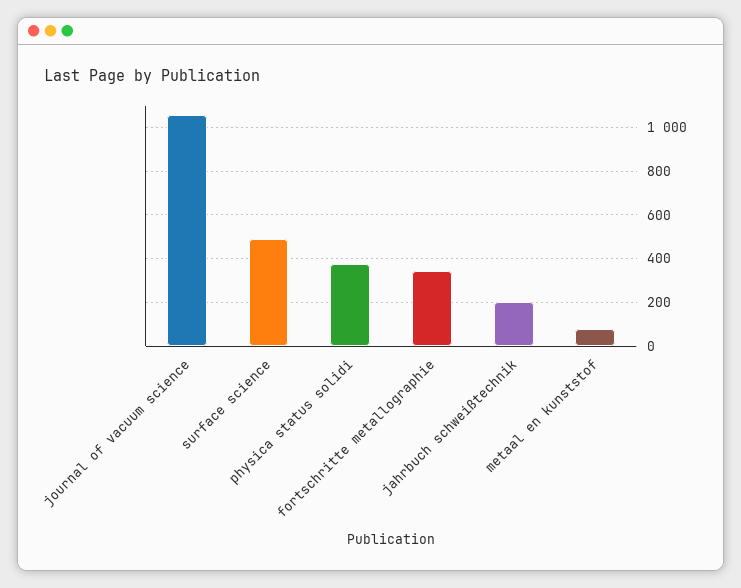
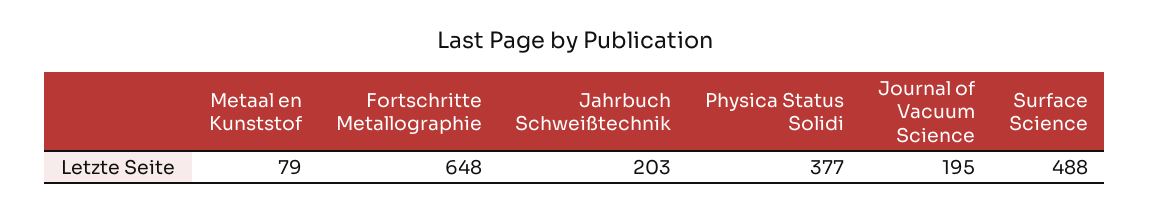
  {
-   "journal of vacuum science": 1050,
+   "journal of vacuum science": 195,
    "surface science": 488,
    "physica status solidi": 377,
-   "fortschritte metallographie": 350,
+   "fortschritte metallographie": 648,
    "jahrbuch schweißtechnik": 203,
    "metaal en kunststof": 79
  }

